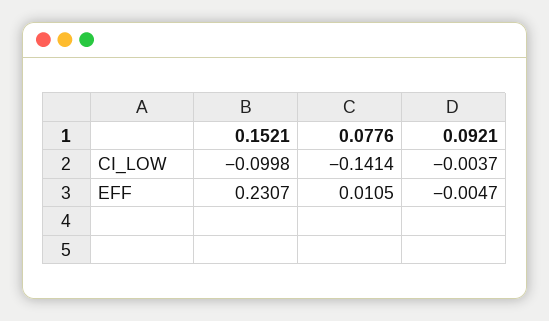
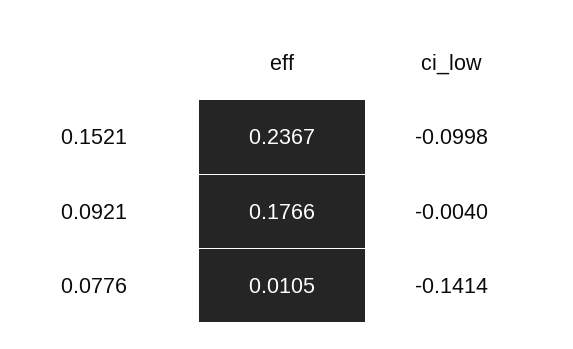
  {
    "0.1521": {
      "CI_LOW": -0.0998,
-     "EFF": 0.2307
+     "EFF": 0.2367
    },
    "0.0776": {
      "CI_LOW": -0.1414,
      "EFF": 0.0105
    },
    "0.0921": {
-     "CI_LOW": -0.0037,
+     "CI_LOW": -0.004,
-     "EFF": -0.0047
+     "EFF": 0.1766
    }
  }

